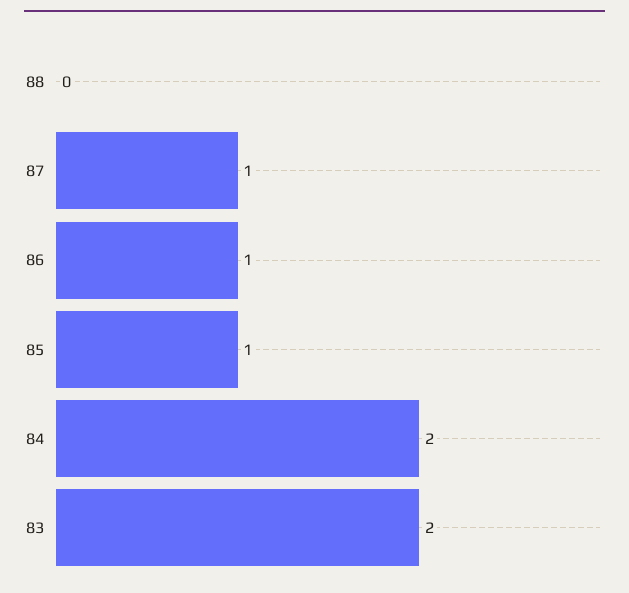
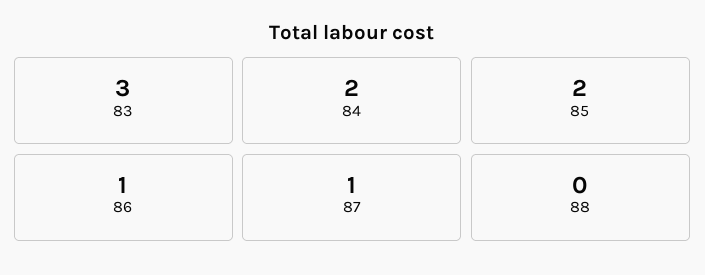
  {
    "88": 0,
    "87": 1,
    "86": 1,
-   "85": 1,
+   "85": 2,
    "84": 2,
-   "83": 2
+   "83": 3
  }

